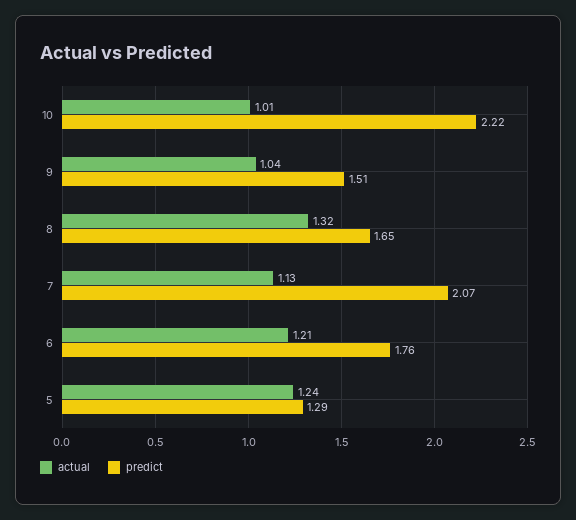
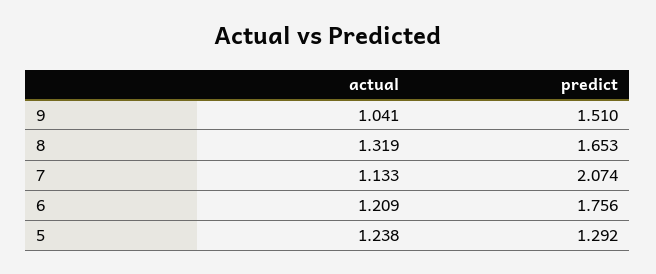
  {
    "actual": {
-     "10": 1.01,
      "9": 1.041,
      "8": 1.319,
      "7": 1.133,
      "6": 1.209,
      "5": 1.238
    },
    "predict": {
-     "10": 2.22,
      "9": 1.51,
      "8": 1.653,
      "7": 2.074,
      "6": 1.756,
      "5": 1.292
    }
  }

